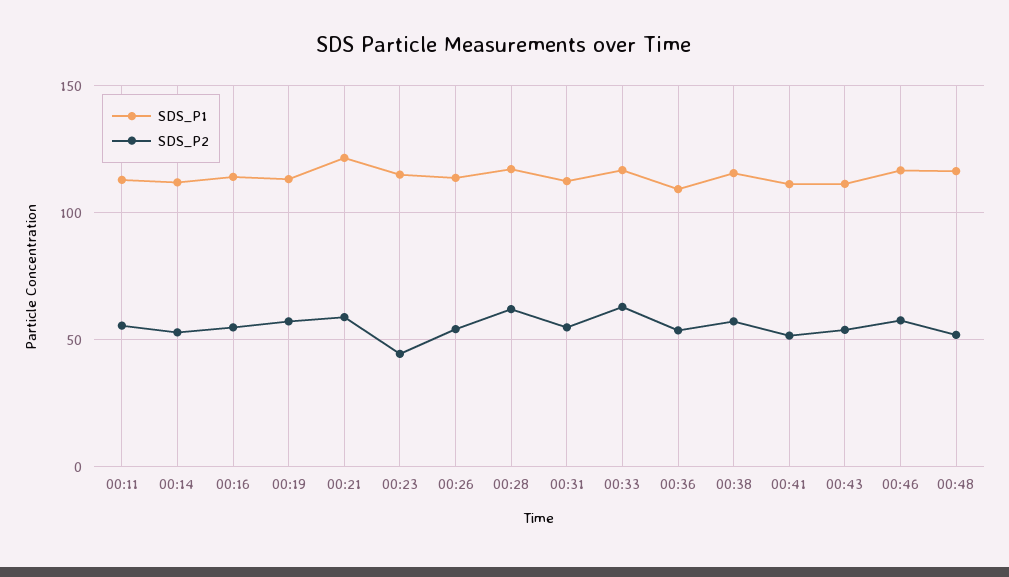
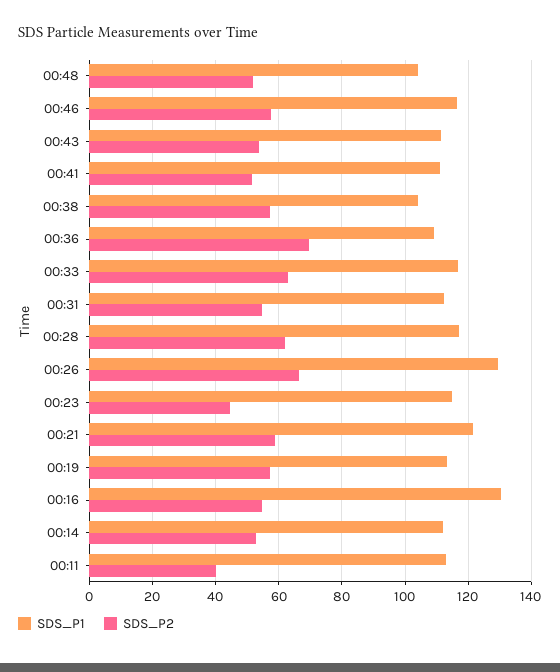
  {
    "SDS_P1": {
      "00:11": 112,
      "00:14": 112,
-     "00:16": 115,
+     "00:16": 130,
      "00:19": 114,
      "00:21": 122,
      "00:23": 114,
-     "00:26": 115,
+     "00:26": 130,
      "00:28": 118,
      "00:31": 112,
      "00:33": 116,
      "00:36": 110,
-     "00:38": 115,
+     "00:38": 104,
      "00:41": 112,
      "00:43": 112,
      "00:46": 116,
-     "00:48": 115
+     "00:48": 104
    },
    "SDS_P2": {
-     "00:11": 55,
+     "00:11": 40,
      "00:14": 52,
      "00:16": 54,
      "00:19": 58,
      "00:21": 58,
      "00:23": 44,
-     "00:26": 55,
+     "00:26": 66,
      "00:28": 62,
      "00:31": 54,
      "00:33": 62,
-     "00:36": 55,
+     "00:36": 70,
      "00:38": 58,
      "00:41": 52,
      "00:43": 54,
      "00:46": 58,
      "00:48": 52
    }
  }

